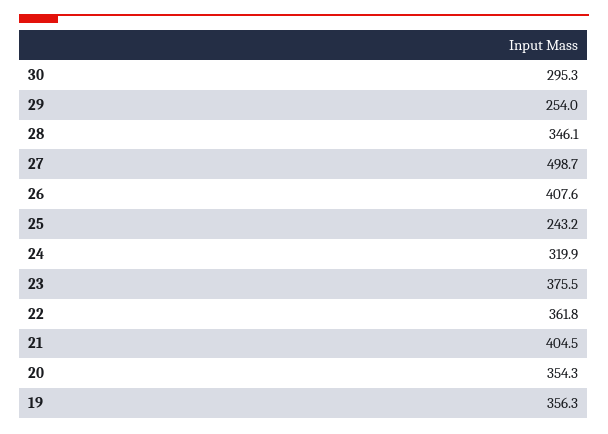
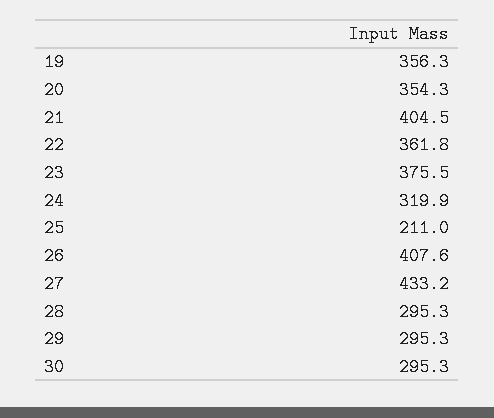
  {
    "30": 295.3,
-   "29": 254,
+   "29": 295.3,
-   "28": 346.1,
+   "28": 295.3,
-   "27": 498.7,
+   "27": 433.2,
    "26": 407.6,
-   "25": 243.2,
+   "25": 211,
    "24": 319.9,
    "23": 375.5,
    "22": 361.8,
    "21": 404.5,
    "20": 354.3,
    "19": 356.3
  }

